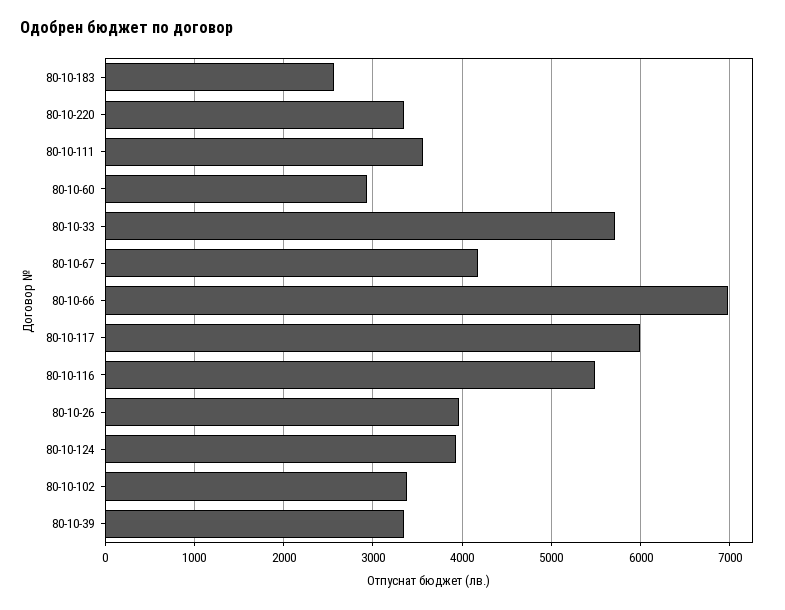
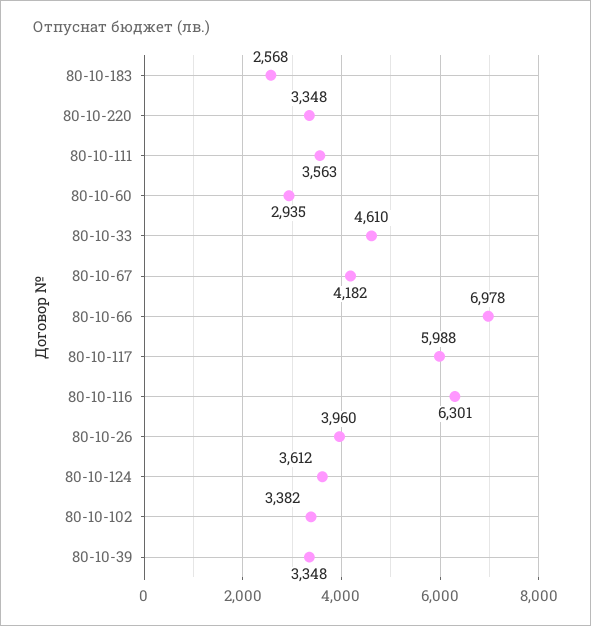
  {
    "80-10-183": 2568,
    "80-10-220": 3348,
    "80-10-111": 3563,
    "80-10-60": 2935,
-   "80-10-33": 5700,
+   "80-10-33": 4610,
    "80-10-67": 4182,
    "80-10-66": 6978,
    "80-10-117": 5988,
-   "80-10-116": 5500,
+   "80-10-116": 6301,
    "80-10-26": 3960,
-   "80-10-124": 3900,
+   "80-10-124": 3612,
    "80-10-102": 3382,
    "80-10-39": 3348
  }

